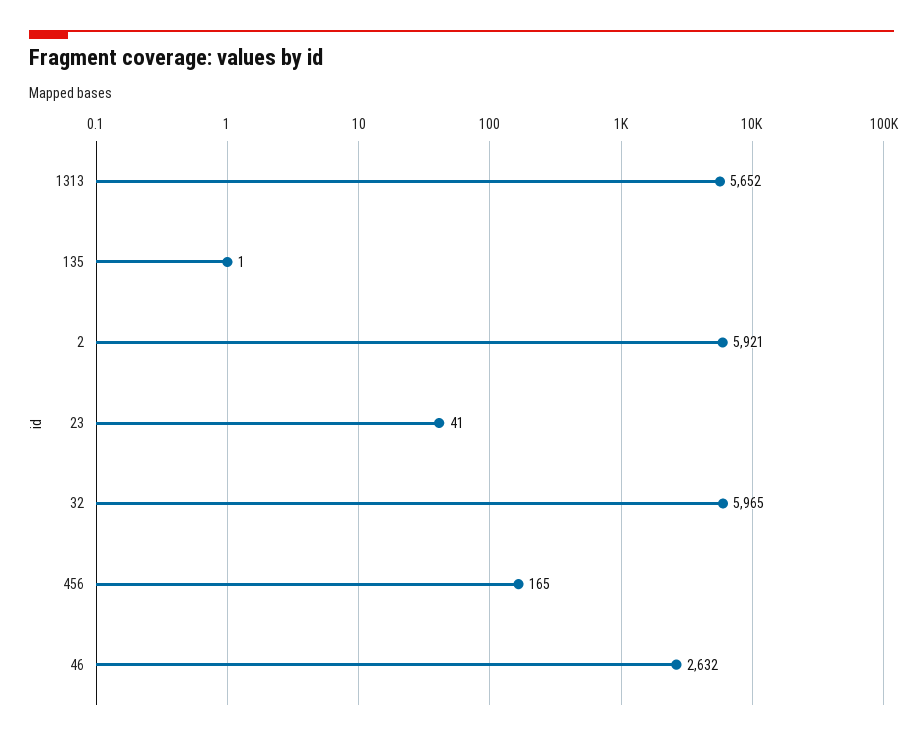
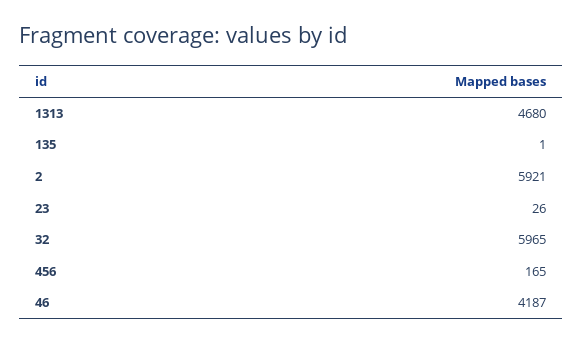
  {
-   "1313": 5652,
+   "1313": 4680,
    "135": 1,
    "2": 5921,
-   "23": 41,
+   "23": 26,
    "32": 5965,
    "456": 165,
-   "46": 2632
+   "46": 4187
  }

